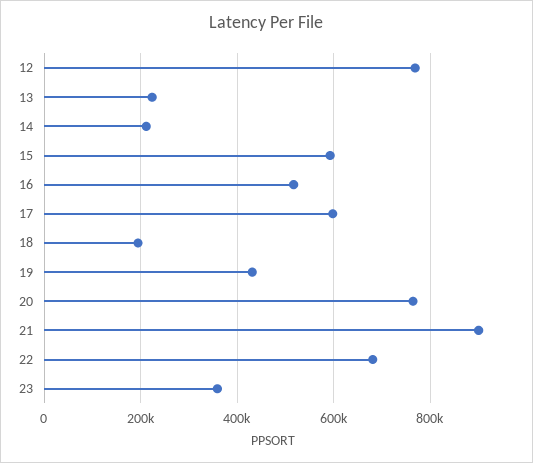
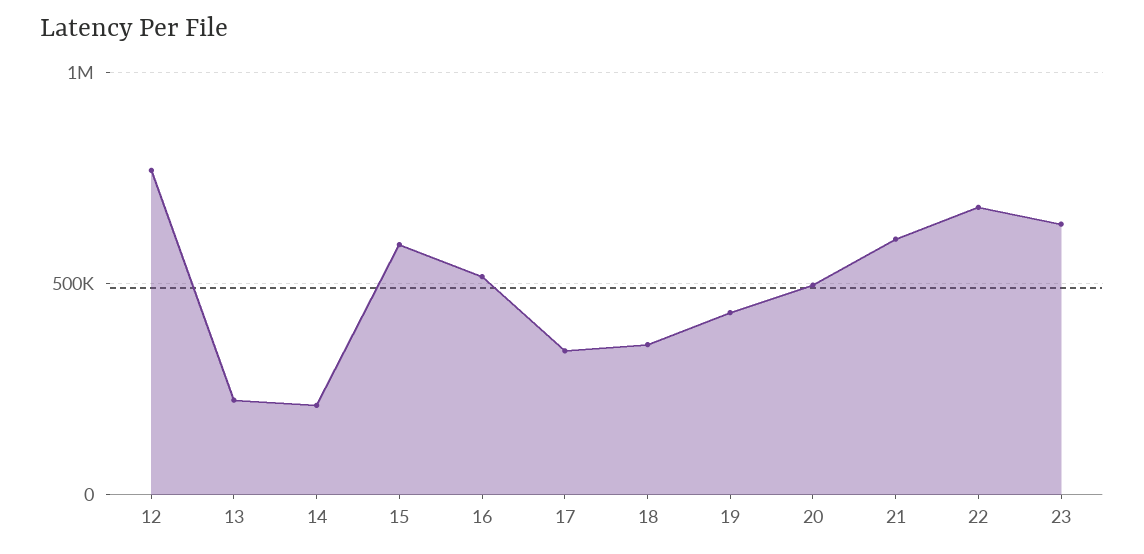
  {
    "12": 760000,
    "13": 220000,
    "14": 220000,
    "15": 600000,
    "16": 520000,
-   "17": 600000,
+   "17": 350000,
-   "18": 200000,
+   "18": 350000,
    "19": 440000,
-   "20": 760000,
+   "20": 500000,
-   "21": 900000,
+   "21": 600000,
    "22": 680000,
-   "23": 360000
+   "23": 650000
  }

